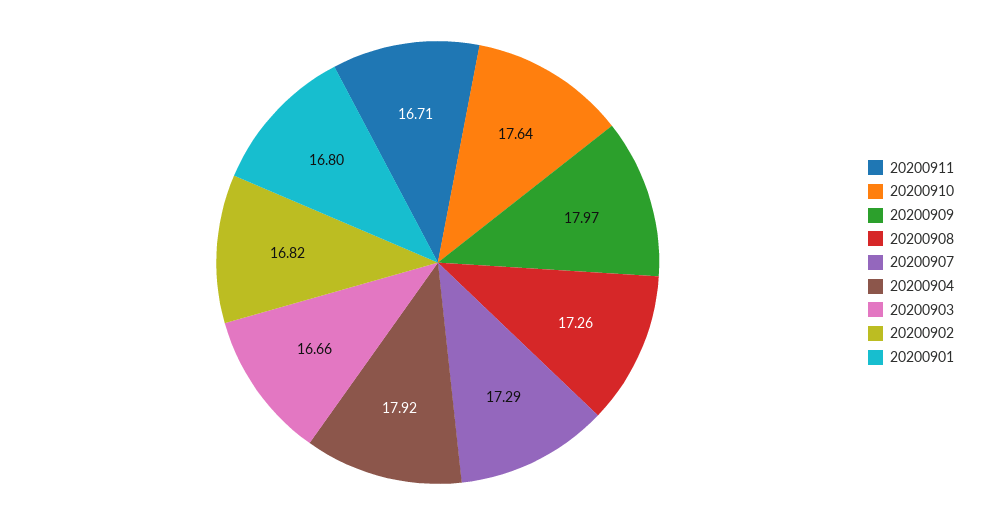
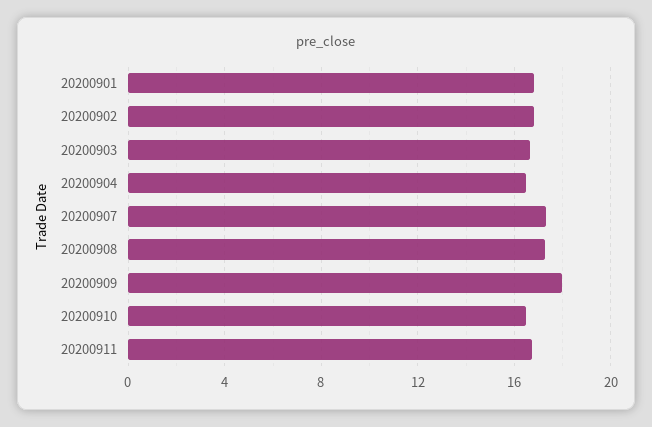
  {
    "20200911": 16.71,
-   "20200910": 17.64,
+   "20200910": 16.5,
    "20200909": 17.97,
    "20200908": 17.26,
    "20200907": 17.29,
-   "20200904": 17.92,
+   "20200904": 16.5,
    "20200903": 16.66,
    "20200902": 16.82,
    "20200901": 16.8
  }

